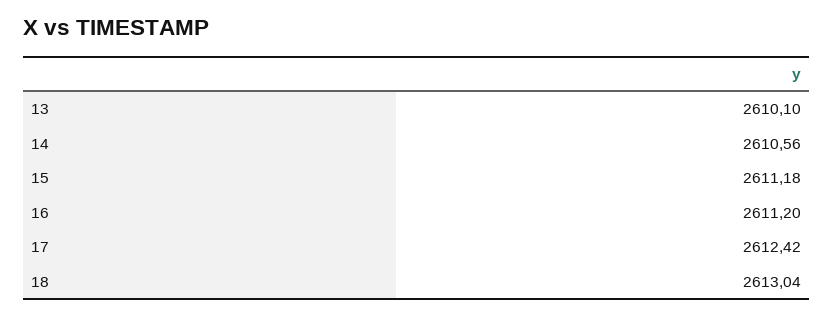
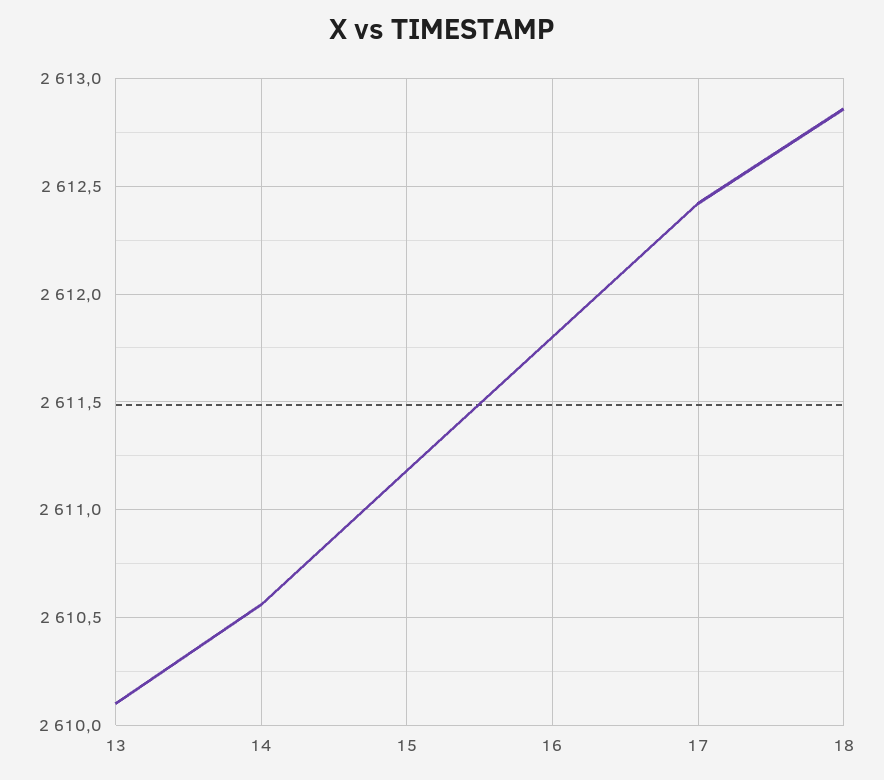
  {
    "13": 2610.1,
    "14": 2610.56,
    "15": 2611.18,
-   "16": 2611.2,
+   "16": 2611.8,
    "17": 2612.42,
-   "18": 2613.04
+   "18": 2612.85
  }

